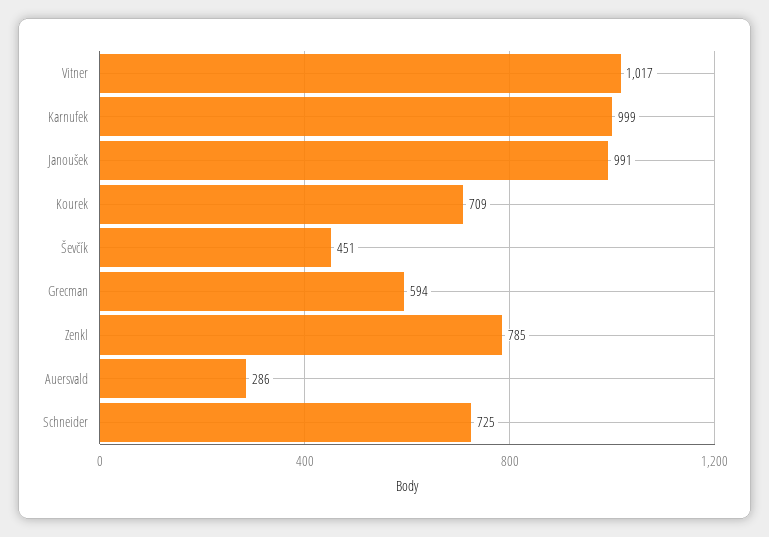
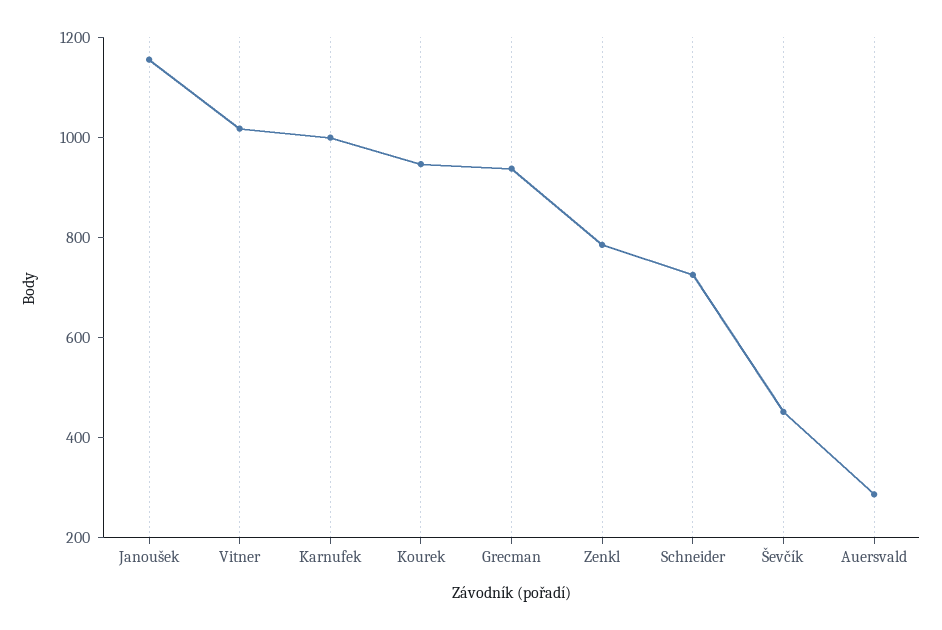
  {
    "Vitner": 1017,
    "Karnufek": 999,
-   "Janoušek": 991,
+   "Janoušek": 1150,
-   "Kourek": 709,
+   "Kourek": 950,
    "Ševčík": 451,
-   "Grecman": 594,
+   "Grecman": 950,
    "Zenkl": 785,
    "Auersvald": 286,
    "Schneider": 725
  }

